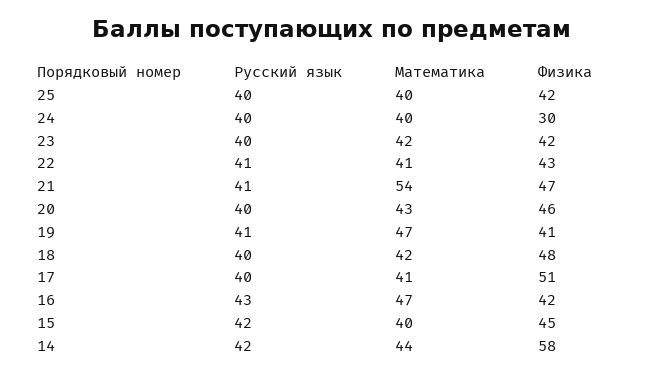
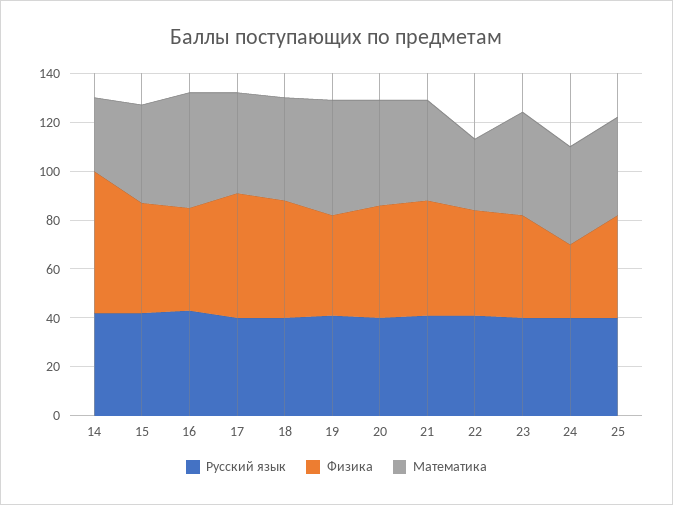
  {
    "Русский язык": {
      "25": 40,
      "24": 40,
      "23": 40,
      "22": 41,
      "21": 41,
      "20": 40,
      "19": 41,
      "18": 40,
      "17": 40,
      "16": 43,
      "15": 42,
      "14": 42
    },
    "Математика": {
      "25": 40,
      "24": 40,
      "23": 42,
-     "22": 41,
+     "22": 30,
-     "21": 54,
+     "21": 40,
      "20": 43,
      "19": 47,
      "18": 42,
      "17": 41,
      "16": 47,
      "15": 40,
-     "14": 44
+     "14": 30
    },
    "Физика": {
      "25": 42,
      "24": 30,
      "23": 42,
      "22": 43,
      "21": 47,
      "20": 46,
      "19": 41,
      "18": 48,
      "17": 51,
      "16": 42,
      "15": 45,
      "14": 58
    }
  }

